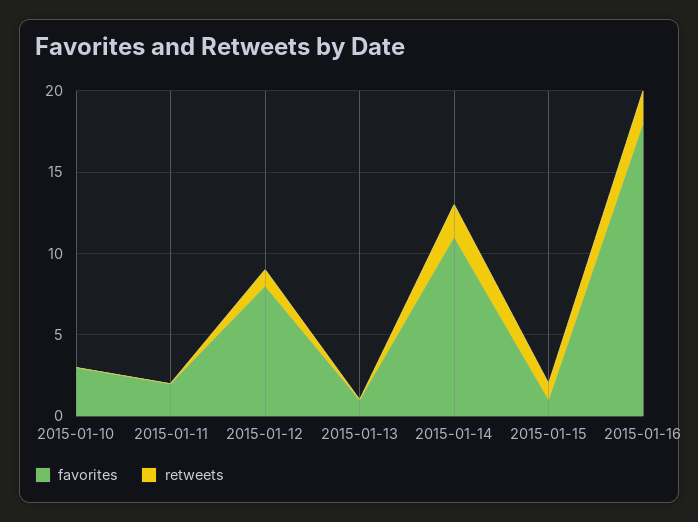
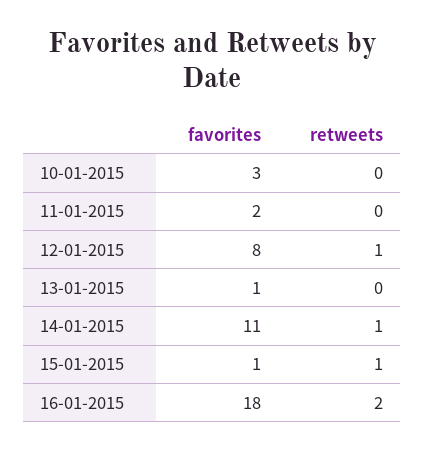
  {
    "favorites": {
      "2015-01-10": 3,
      "2015-01-11": 2,
      "2015-01-12": 8,
      "2015-01-13": 1,
      "2015-01-14": 11,
      "2015-01-15": 1,
      "2015-01-16": 18
    },
    "retweets": {
      "2015-01-10": 0,
      "2015-01-11": 0,
      "2015-01-12": 1,
      "2015-01-13": 0,
-     "2015-01-14": 2,
+     "2015-01-14": 1,
      "2015-01-15": 1,
      "2015-01-16": 2
    }
  }

